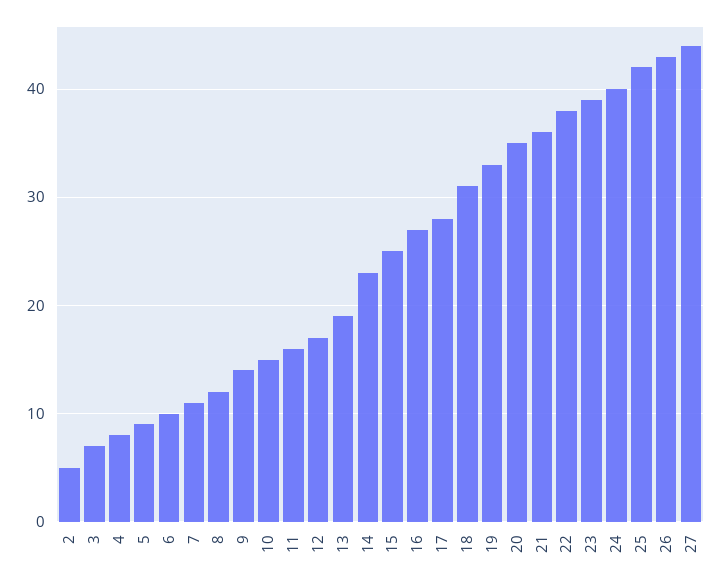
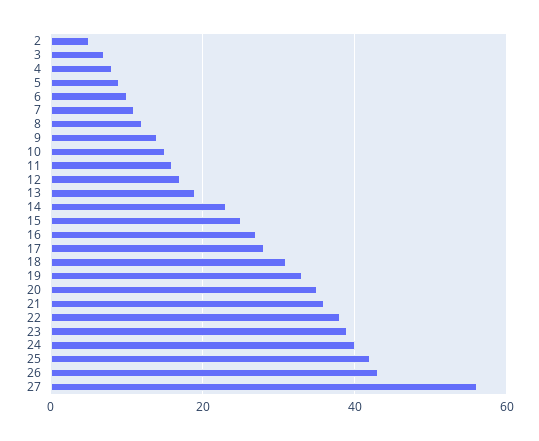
  {
    "2": 5,
    "3": 7,
    "4": 8,
    "5": 9,
    "6": 10,
    "7": 11,
    "8": 12,
    "9": 14,
    "10": 15,
    "11": 16,
    "12": 17,
    "13": 19,
    "14": 23,
    "15": 25,
    "16": 27,
    "17": 28,
    "18": 31,
    "19": 33,
    "20": 35,
    "21": 36,
    "22": 38,
    "23": 39,
    "24": 40,
    "25": 42,
    "26": 43,
-   "27": 44
+   "27": 55
  }

